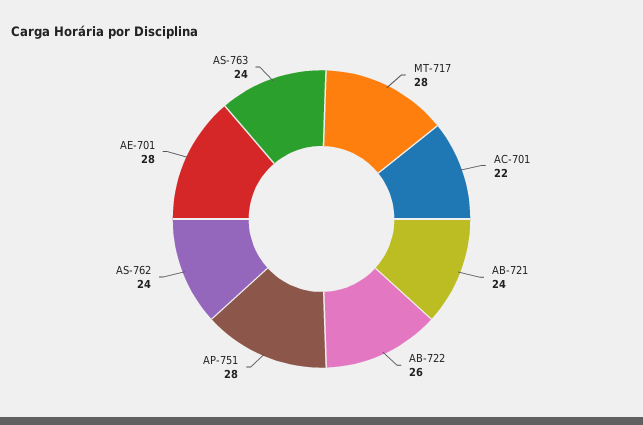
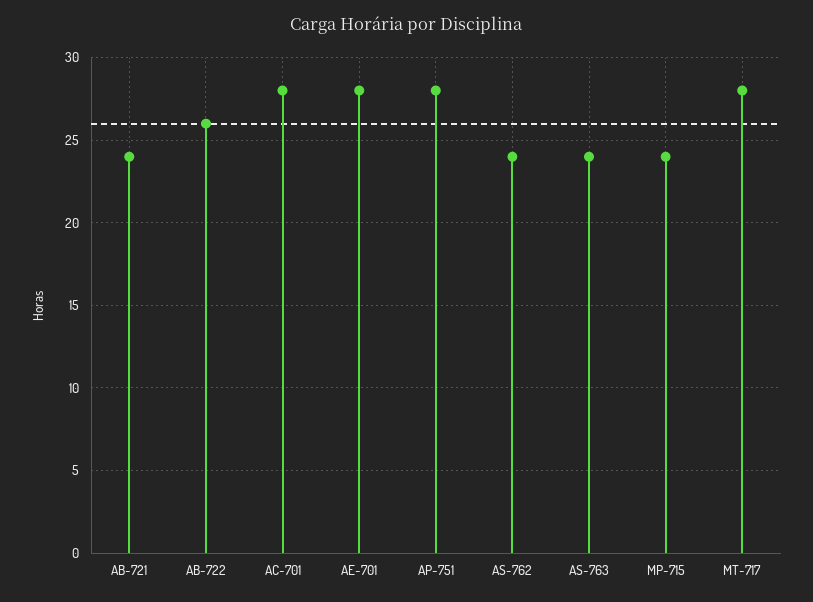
  {
    "MT-717": 28,
-   "AC-701": 22,
+   "AC-701": 28,
    "AB-721": 24,
    "AB-722": 26,
    "AP-751": 28,
    "AS-762": 24,
    "AE-701": 28,
-   "AS-763": 24
+   "AS-763": 24,
+   "MP-715": 24
  }

